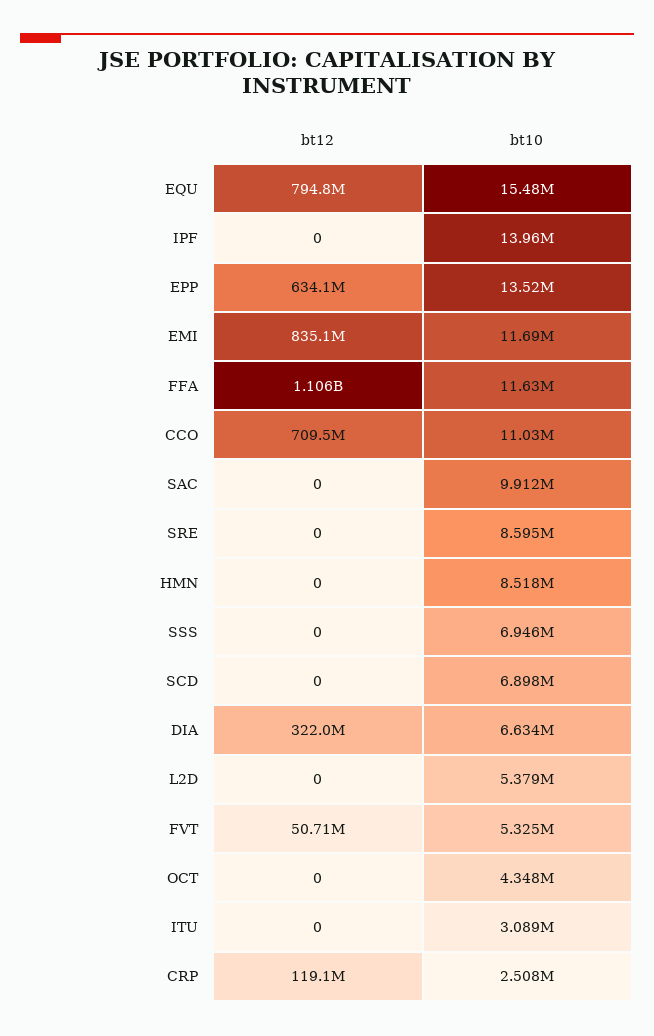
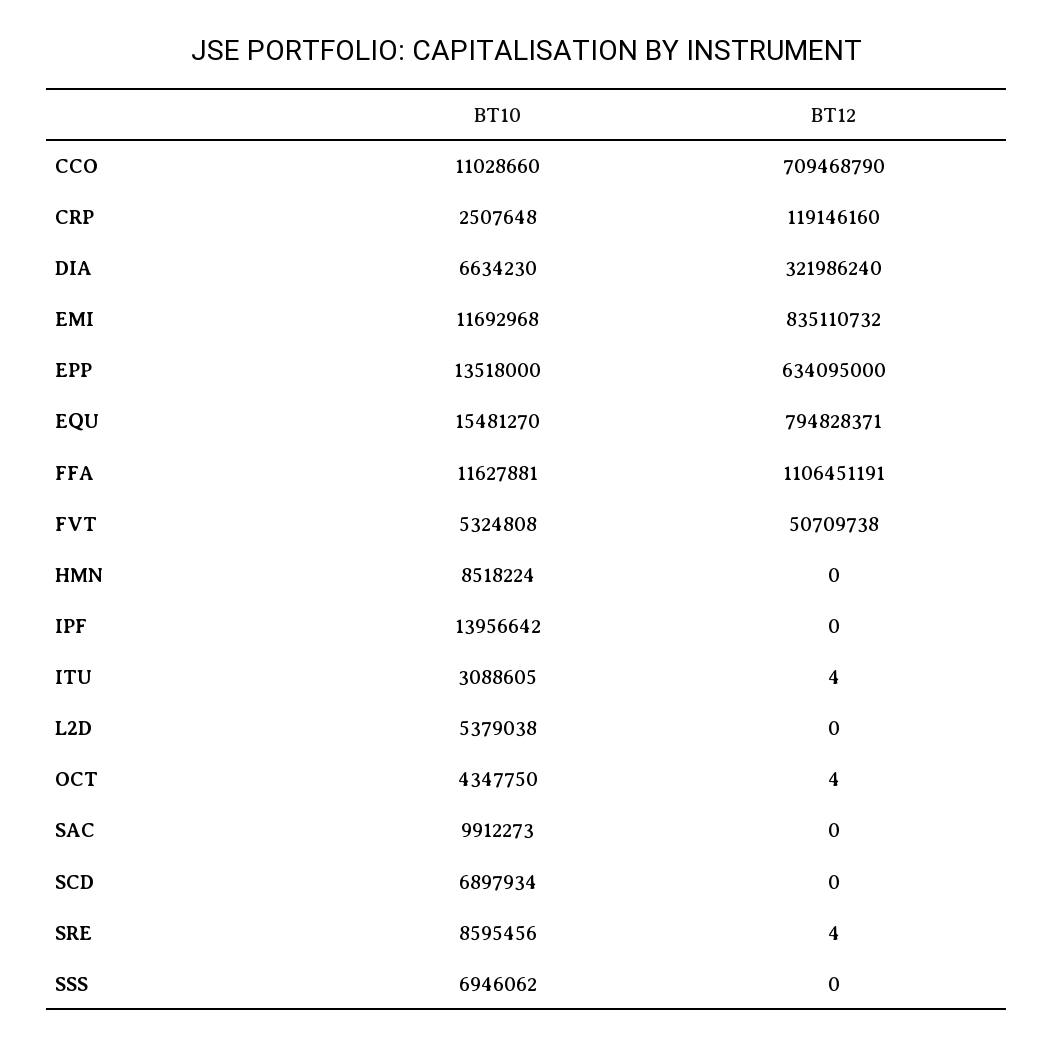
  {
    "bt12": {
      "EQU": 794828371,
      "IPF": 0,
      "EPP": 634095000,
      "EMI": 835110732,
      "FFA": 1106451191,
      "CCO": 709468790,
      "SAC": 0,
-     "SRE": 0,
+     "SRE": 4,
      "HMN": 0,
      "SSS": 0,
      "SCD": 0,
      "DIA": 321986240,
      "L2D": 0,
      "FVT": 50709738,
-     "OCT": 0,
+     "OCT": 4,
-     "ITU": 0,
+     "ITU": 4,
      "CRP": 119146160
    },
    "bt10": {
      "EQU": 15481270,
      "IPF": 13956642,
      "EPP": 13518000,
      "EMI": 11692968,
      "FFA": 11627881,
      "CCO": 11028660,
      "SAC": 9912273,
      "SRE": 8595456,
      "HMN": 8518224,
      "SSS": 6946062,
      "SCD": 6897934,
      "DIA": 6634230,
      "L2D": 5379038,
      "FVT": 5324808,
      "OCT": 4347750,
      "ITU": 3088605,
      "CRP": 2507648
    }
  }

